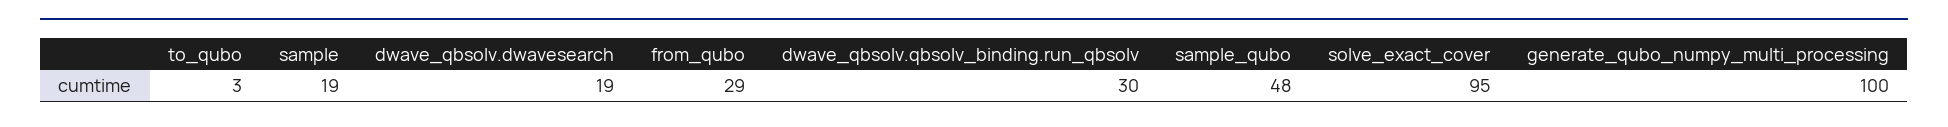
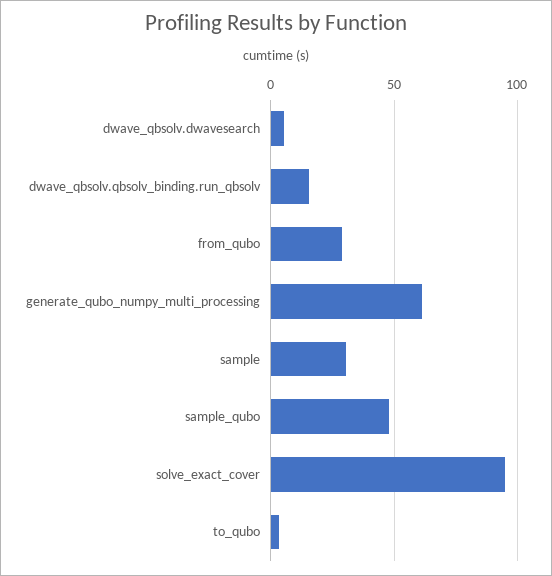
  {
    "to_qubo": 3,
-   "sample": 19,
+   "sample": 30,
-   "dwave_qbsolv.dwavesearch": 19,
+   "dwave_qbsolv.dwavesearch": 5,
    "from_qubo": 29,
-   "dwave_qbsolv.qbsolv_binding.run_qbsolv": 30,
+   "dwave_qbsolv.qbsolv_binding.run_qbsolv": 15,
    "sample_qubo": 48,
    "solve_exact_cover": 95,
-   "generate_qubo_numpy_multi_processing": 100
+   "generate_qubo_numpy_multi_processing": 60
  }

